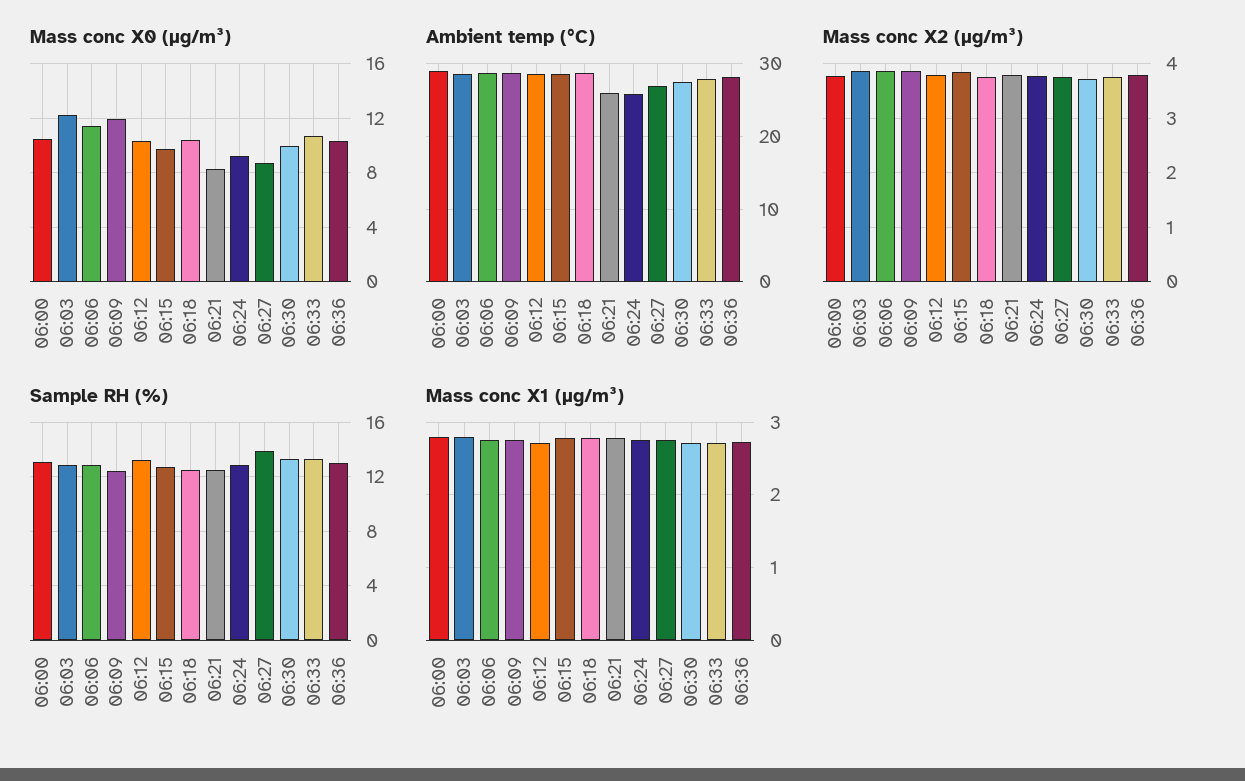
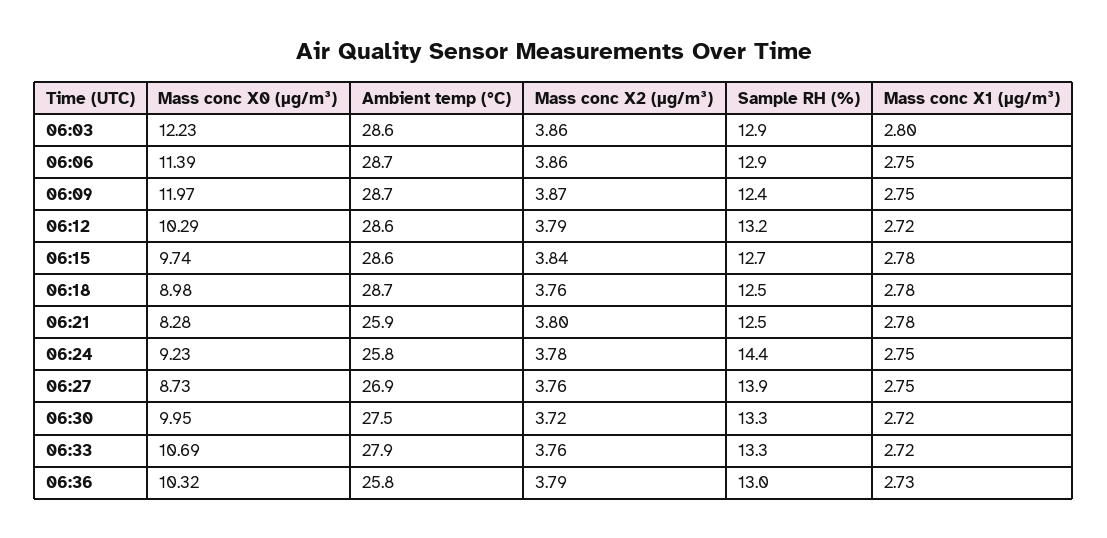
  {
    "Mass conc X0 (μg/m³)": {
-     "06:00": 10.5,
      "06:03": 12.23,
      "06:06": 11.39,
      "06:09": 11.97,
      "06:12": 10.29,
      "06:15": 9.74,
-     "06:18": 10.5,
+     "06:18": 8.98,
      "06:21": 8.28,
      "06:24": 9.23,
      "06:27": 8.73,
      "06:30": 9.95,
      "06:33": 10.69,
      "06:36": 10.32
    },
    "Ambient temp (°C)": {
-     "06:00": 29,
      "06:03": 28.6,
      "06:06": 28.7,
      "06:09": 28.7,
      "06:12": 28.6,
      "06:15": 28.6,
      "06:18": 28.7,
      "06:21": 25.9,
      "06:24": 25.8,
      "06:27": 26.9,
      "06:30": 27.5,
      "06:33": 27.9,
-     "06:36": 28
+     "06:36": 25.8
    },
    "Mass conc X2 (μg/m³)": {
-     "06:00": 3.8,
      "06:03": 3.86,
      "06:06": 3.86,
      "06:09": 3.87,
      "06:12": 3.79,
      "06:15": 3.84,
      "06:18": 3.76,
      "06:21": 3.8,
      "06:24": 3.78,
      "06:27": 3.76,
      "06:30": 3.72,
      "06:33": 3.76,
      "06:36": 3.79
    },
    "Sample RH (%)": {
-     "06:00": 13,
      "06:03": 12.9,
      "06:06": 12.9,
      "06:09": 12.4,
      "06:12": 13.2,
      "06:15": 12.7,
      "06:18": 12.5,
      "06:21": 12.5,
-     "06:24": 13,
+     "06:24": 14.4,
      "06:27": 13.9,
      "06:30": 13.3,
      "06:33": 13.3,
      "06:36": 13
    },
    "Mass conc X1 (μg/m³)": {
-     "06:00": 2.8,
      "06:03": 2.8,
      "06:06": 2.75,
      "06:09": 2.75,
      "06:12": 2.72,
      "06:15": 2.78,
      "06:18": 2.78,
      "06:21": 2.78,
      "06:24": 2.75,
      "06:27": 2.75,
      "06:30": 2.72,
      "06:33": 2.72,
      "06:36": 2.73
    }
  }

